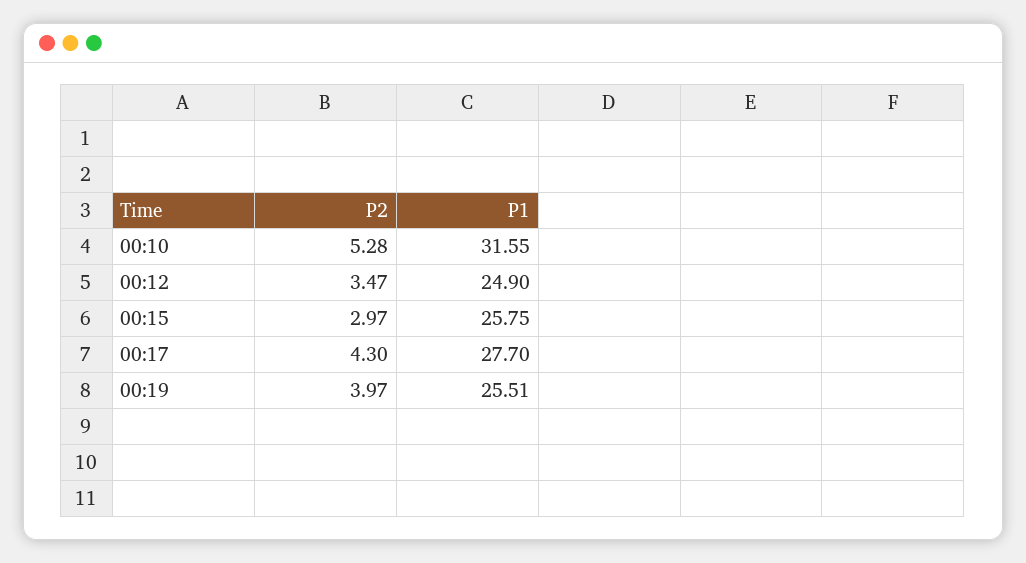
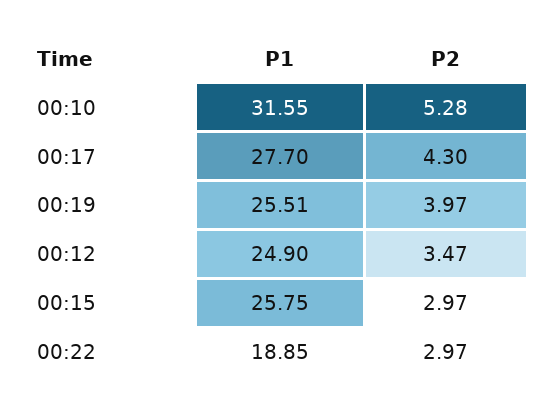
  {
    "P2": {
      "00:10": 5.28,
      "00:12": 3.47,
      "00:15": 2.97,
      "00:17": 4.3,
-     "00:19": 3.97
+     "00:19": 3.97,
+     "00:22": 2.97
    },
    "P1": {
      "00:10": 31.55,
      "00:12": 24.9,
      "00:15": 25.75,
      "00:17": 27.7,
-     "00:19": 25.51
+     "00:19": 25.51,
+     "00:22": 18.85
    }
  }

